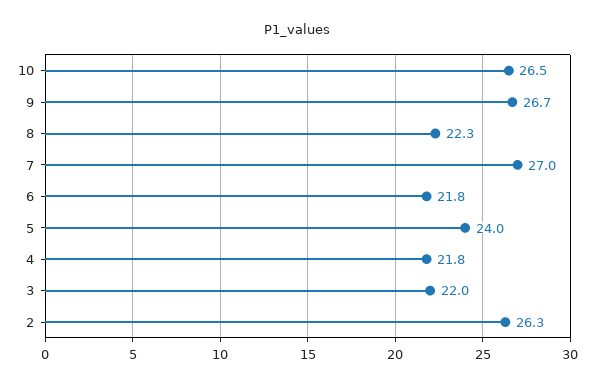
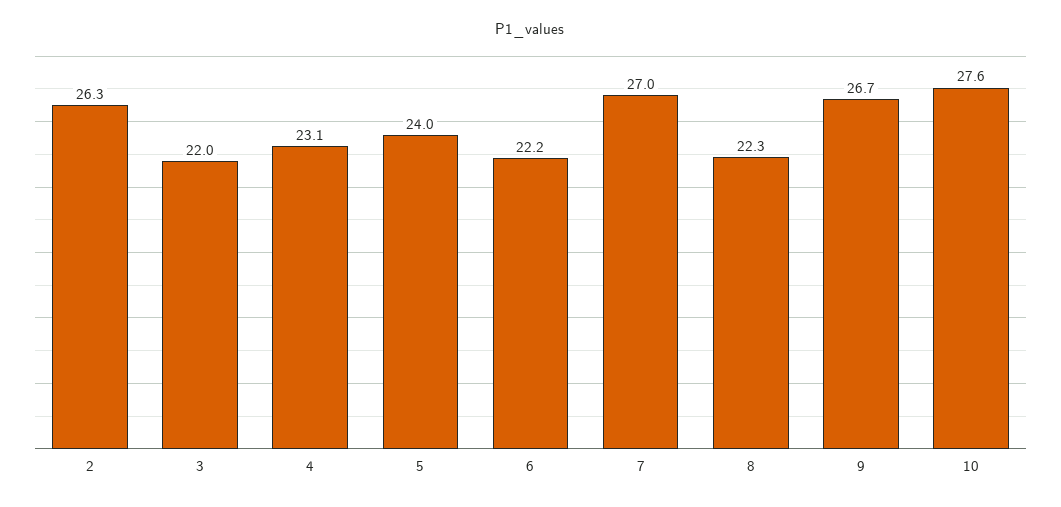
  {
-   "10": 26.5,
+   "10": 27.6,
    "9": 26.7,
    "8": 22.3,
    "7": 27,
-   "6": 21.8,
+   "6": 22.2,
    "5": 24,
-   "4": 21.8,
+   "4": 23.1,
    "3": 22,
    "2": 26.3
  }

